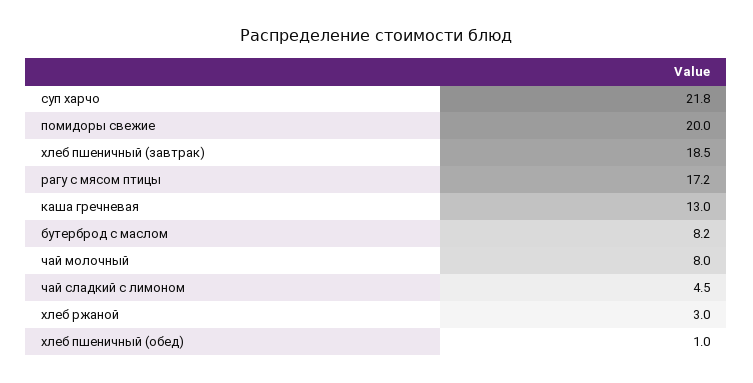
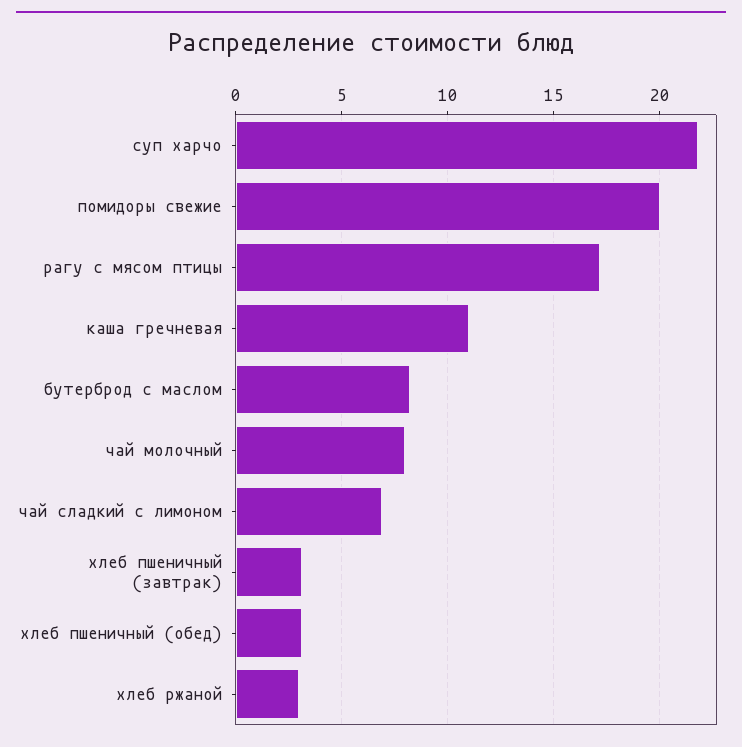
  {
    "суп харчо": 21.8,
    "помидоры свежие": 20,
-   "хлеб пшеничный (завтрак)": 18.5,
+   "хлеб пшеничный (завтрак)": 3,
    "рагу с мясом птицы": 17.2,
-   "каша гречневая": 13,
+   "каша гречневая": 11,
    "бутерброд с маслом": 8.2,
    "чай молочный": 8,
-   "чай сладкий с лимоном": 4.5,
+   "чай сладкий с лимоном": 7,
    "хлеб ржаной": 3,
-   "хлеб пшеничный (обед)": 1
+   "хлеб пшеничный (обед)": 3
  }

